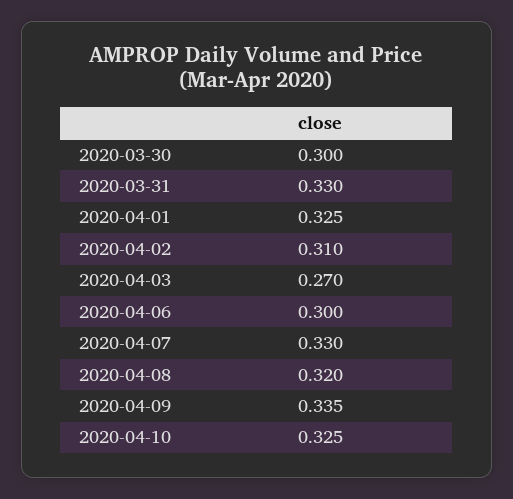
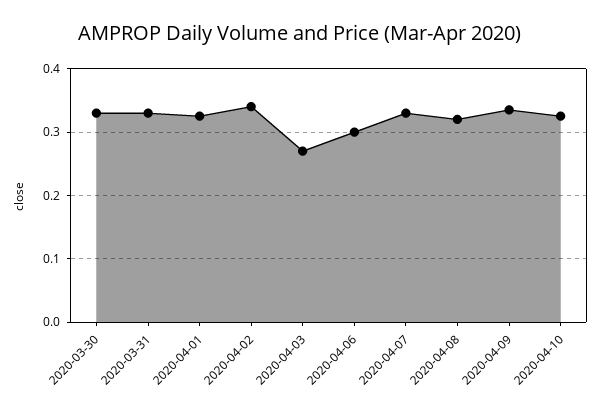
  {
-   "2020-03-30": 0.3,
+   "2020-03-30": 0.33,
    "2020-03-31": 0.33,
    "2020-04-01": 0.325,
-   "2020-04-02": 0.31,
+   "2020-04-02": 0.34,
    "2020-04-03": 0.27,
    "2020-04-06": 0.3,
    "2020-04-07": 0.33,
    "2020-04-08": 0.32,
    "2020-04-09": 0.335,
    "2020-04-10": 0.325
  }

